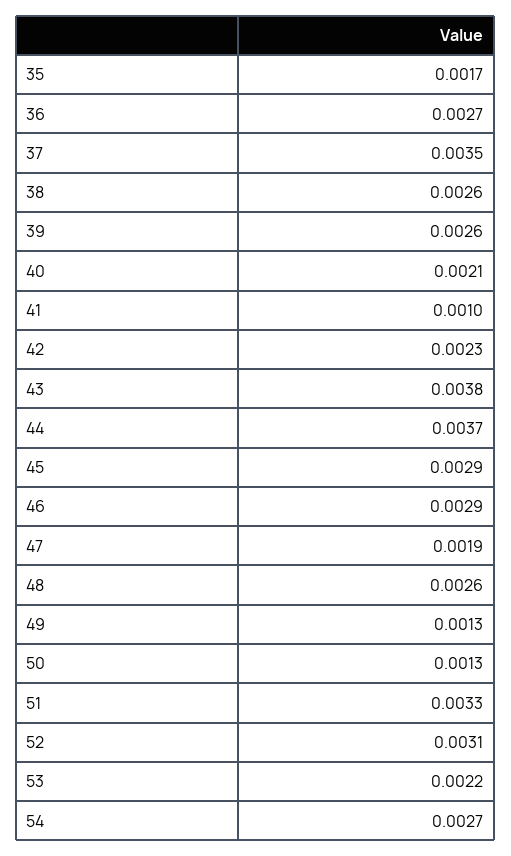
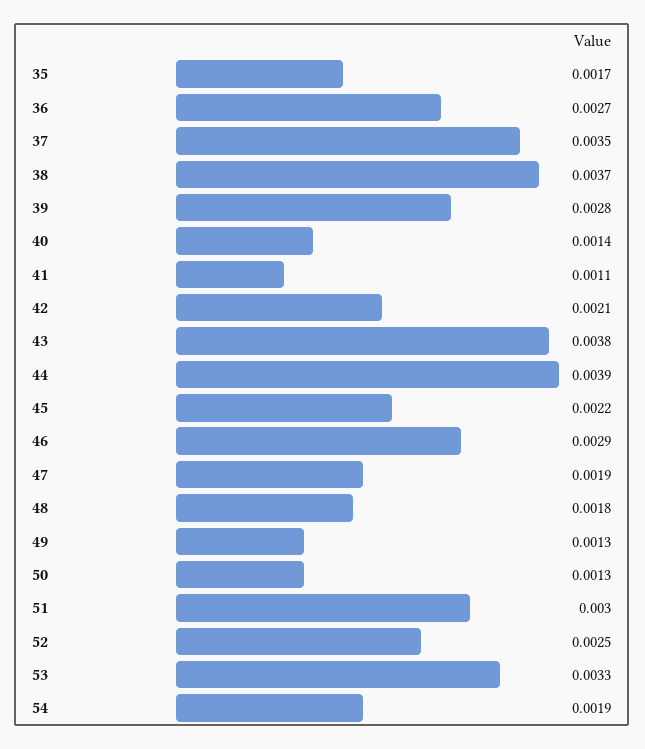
  {
    "35": 0.0017,
    "36": 0.0027,
    "37": 0.0035,
-   "38": 0.0026,
+   "38": 0.0037,
-   "39": 0.0026,
+   "39": 0.0028,
-   "40": 0.0021,
+   "40": 0.0014,
-   "41": 0.001,
+   "41": 0.0011,
-   "42": 0.0023,
+   "42": 0.0021,
    "43": 0.0038,
-   "44": 0.0037,
+   "44": 0.0039,
-   "45": 0.0029,
+   "45": 0.0022,
    "46": 0.0029,
    "47": 0.0019,
-   "48": 0.0026,
+   "48": 0.0018,
    "49": 0.0013,
    "50": 0.0013,
-   "51": 0.0033,
+   "51": 0.003,
-   "52": 0.0031,
+   "52": 0.0025,
-   "53": 0.0022,
+   "53": 0.0033,
-   "54": 0.0027
+   "54": 0.0019
  }

